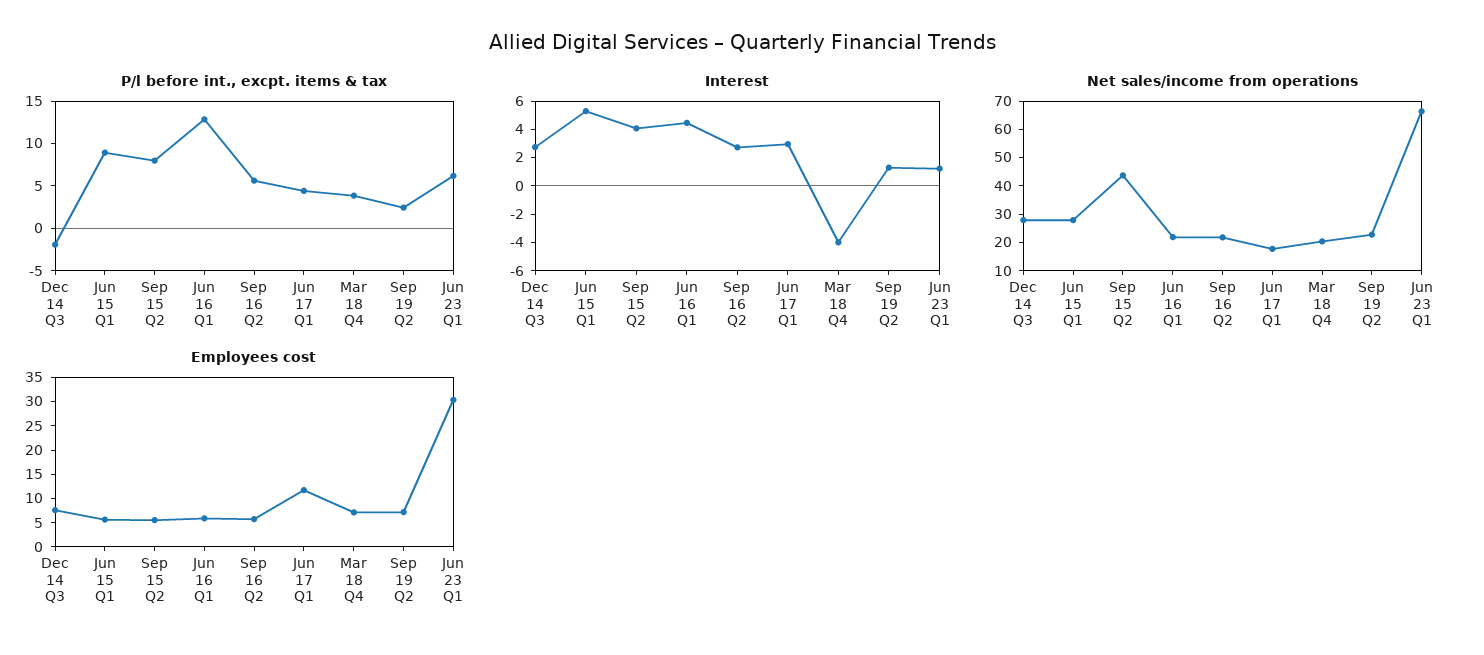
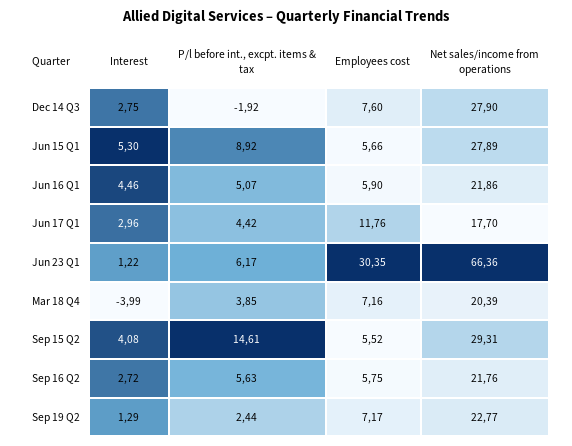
  {
    "P/l before int., excpt. items & tax": {
      "Dec 14 Q3": -1.92,
      "Jun 15 Q1": 8.92,
-     "Sep 15 Q2": 8,
+     "Sep 15 Q2": 14.61,
-     "Jun 16 Q1": 13,
+     "Jun 16 Q1": 5.07,
      "Sep 16 Q2": 5.63,
      "Jun 17 Q1": 4.42,
      "Mar 18 Q4": 3.85,
      "Sep 19 Q2": 2.44,
      "Jun 23 Q1": 6.17
    },
    "Interest": {
      "Dec 14 Q3": 2.75,
      "Jun 15 Q1": 5.3,
      "Sep 15 Q2": 4.08,
      "Jun 16 Q1": 4.46,
      "Sep 16 Q2": 2.72,
      "Jun 17 Q1": 2.96,
      "Mar 18 Q4": -3.99,
      "Sep 19 Q2": 1.29,
      "Jun 23 Q1": 1.22
    },
    "Net sales/income from operations": {
      "Dec 14 Q3": 27.9,
      "Jun 15 Q1": 27.89,
-     "Sep 15 Q2": 45,
+     "Sep 15 Q2": 29.31,
      "Jun 16 Q1": 21.86,
      "Sep 16 Q2": 21.76,
      "Jun 17 Q1": 17.7,
      "Mar 18 Q4": 20.39,
      "Sep 19 Q2": 22.77,
      "Jun 23 Q1": 66.36
    },
    "Employees cost": {
      "Dec 14 Q3": 7.6,
      "Jun 15 Q1": 5.66,
      "Sep 15 Q2": 5.52,
      "Jun 16 Q1": 5.9,
      "Sep 16 Q2": 5.75,
      "Jun 17 Q1": 11.76,
      "Mar 18 Q4": 7.16,
      "Sep 19 Q2": 7.17,
      "Jun 23 Q1": 30.35
    }
  }

